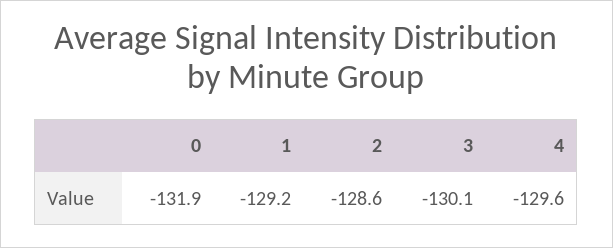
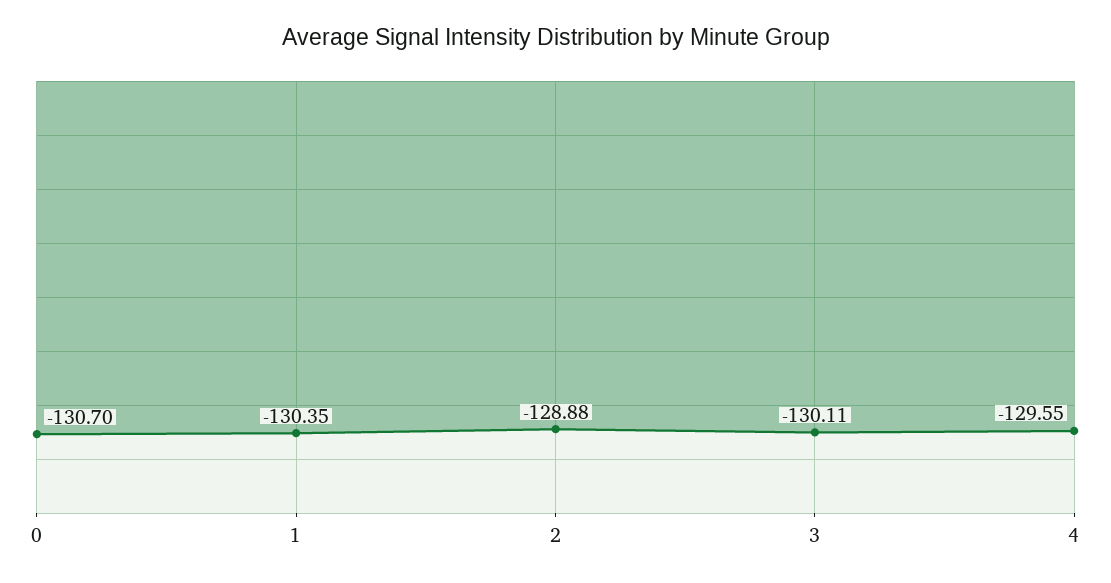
  {
-   "0": -131.9,
+   "0": -130.7,
-   "1": -129.2,
+   "1": -130.35,
-   "2": -128.6,
+   "2": -128.88,
    "3": -130.11,
    "4": -129.55
  }

